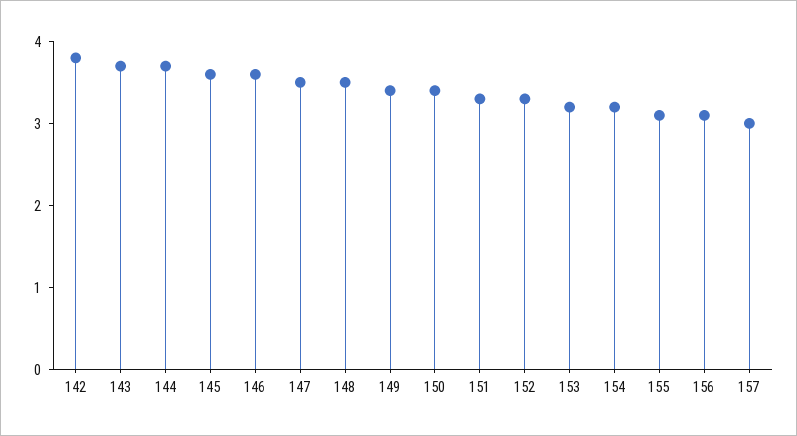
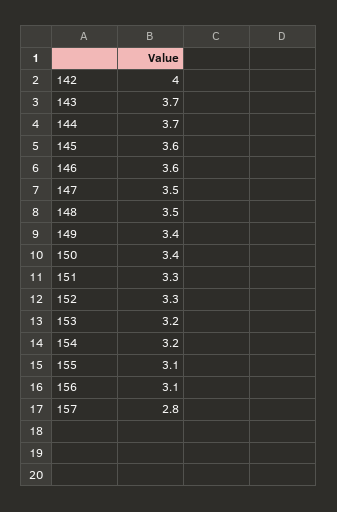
  {
-   "142": 3.8,
+   "142": 4,
    "143": 3.7,
    "144": 3.7,
    "145": 3.6,
    "146": 3.6,
    "147": 3.5,
    "148": 3.5,
    "149": 3.4,
    "150": 3.4,
    "151": 3.3,
    "152": 3.3,
    "153": 3.2,
    "154": 3.2,
    "155": 3.1,
    "156": 3.1,
-   "157": 3
+   "157": 2.8
  }

